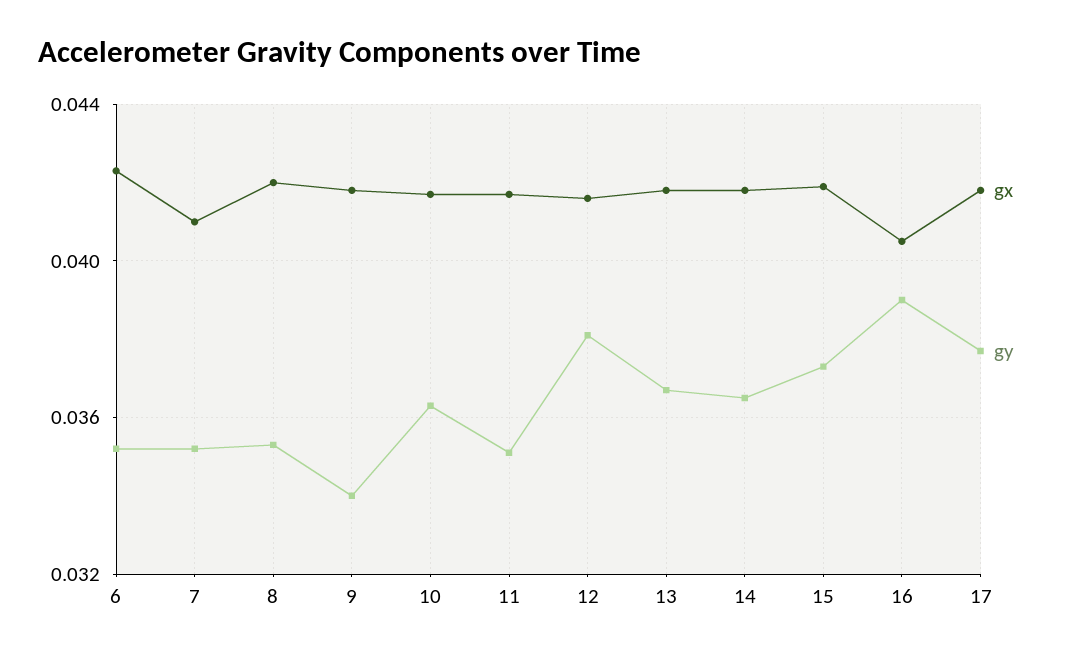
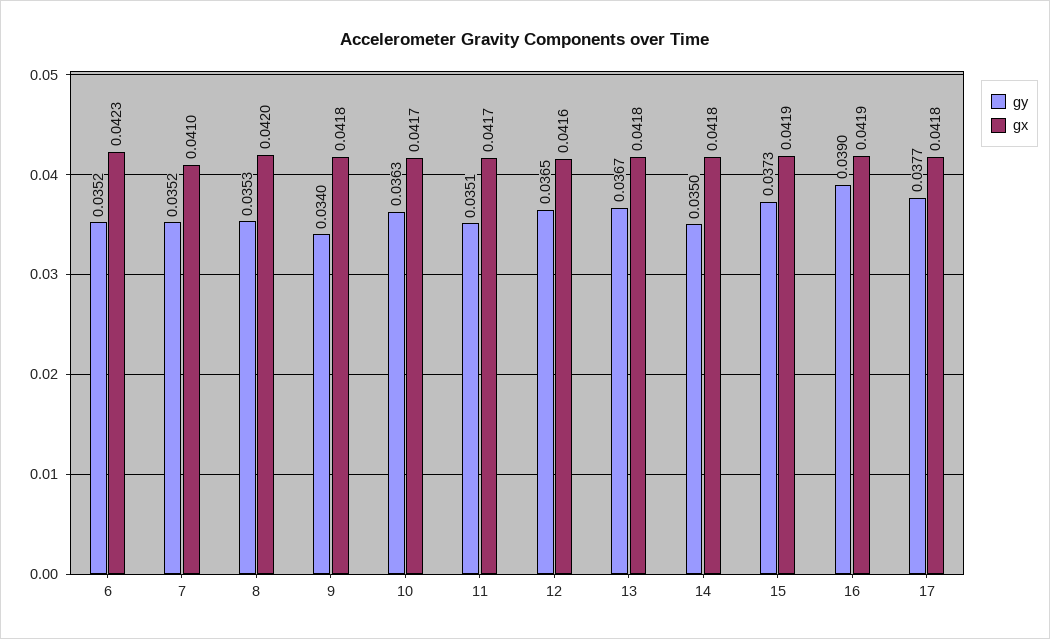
  {
    "gx": {
      "6": 0.0423,
      "7": 0.041,
      "8": 0.042,
      "9": 0.0418,
      "10": 0.0417,
      "11": 0.0417,
      "12": 0.0416,
      "13": 0.0418,
      "14": 0.0418,
      "15": 0.0419,
-     "16": 0.0405,
+     "16": 0.0419,
      "17": 0.0418
    },
    "gy": {
      "6": 0.0352,
      "7": 0.0352,
      "8": 0.0353,
      "9": 0.034,
      "10": 0.0363,
      "11": 0.0351,
-     "12": 0.038,
+     "12": 0.0365,
      "13": 0.0367,
-     "14": 0.0365,
+     "14": 0.035,
      "15": 0.0373,
      "16": 0.039,
      "17": 0.0377
    }
  }

